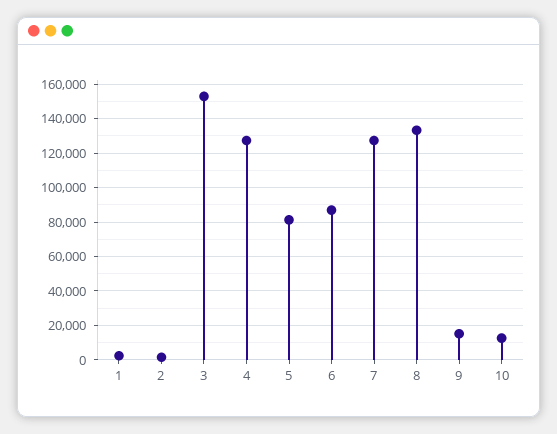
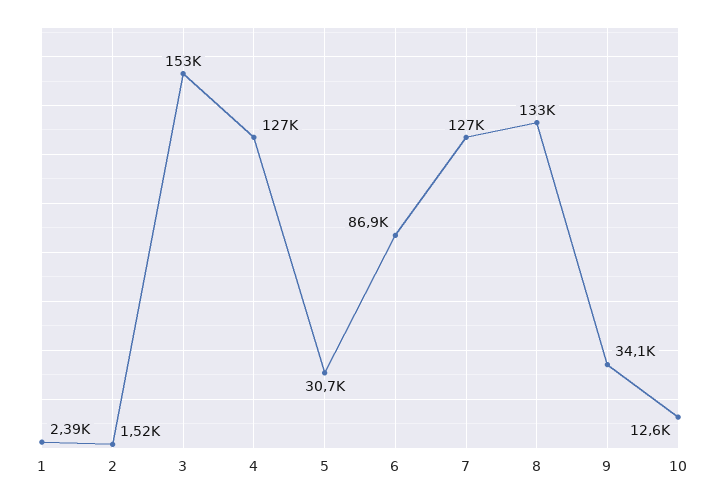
  {
    "1": 2390,
    "2": 1520,
    "3": 153000,
    "4": 127000,
-   "5": 80000,
+   "5": 30700,
    "6": 86900,
    "7": 127000,
    "8": 133000,
-   "9": 15000,
+   "9": 34100,
    "10": 12600
  }

